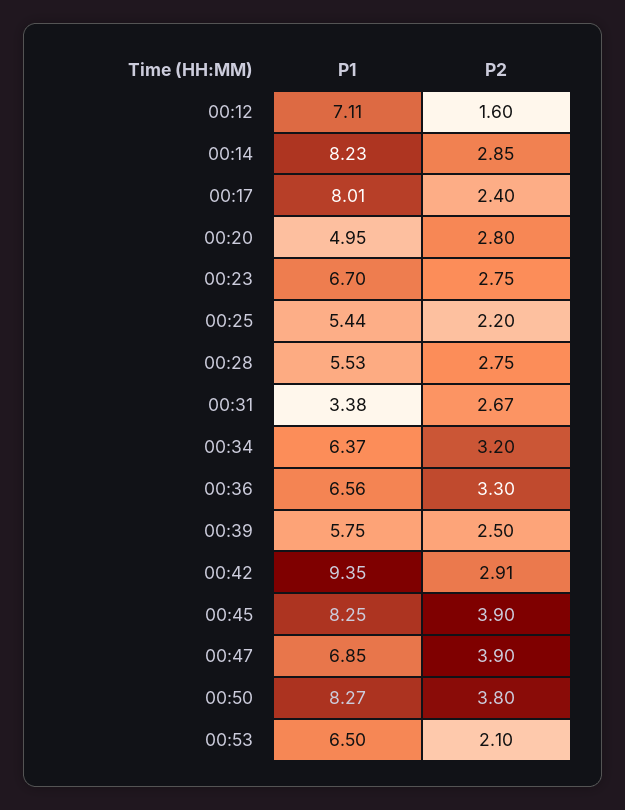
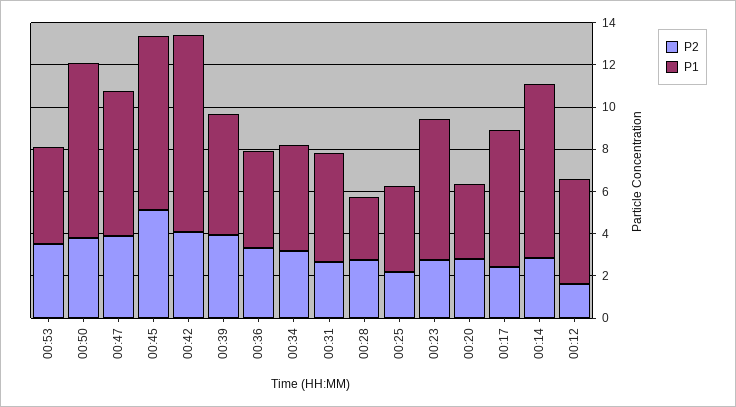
  {
    "P1": {
-     "00:12": 7.11,
+     "00:12": 5,
      "00:14": 8.23,
-     "00:17": 8.01,
+     "00:17": 6.5,
-     "00:20": 4.95,
+     "00:20": 3.5,
      "00:23": 6.7,
-     "00:25": 5.44,
+     "00:25": 4,
-     "00:28": 5.53,
+     "00:28": 3,
-     "00:31": 3.38,
+     "00:31": 5,
-     "00:34": 6.37,
+     "00:34": 5,
-     "00:36": 6.56,
+     "00:36": 4.5,
      "00:39": 5.75,
      "00:42": 9.35,
      "00:45": 8.25,
      "00:47": 6.85,
      "00:50": 8.27,
-     "00:53": 6.5
+     "00:53": 4.5
    },
    "P2": {
      "00:12": 1.6,
      "00:14": 2.85,
      "00:17": 2.4,
      "00:20": 2.8,
      "00:23": 2.75,
      "00:25": 2.2,
      "00:28": 2.75,
      "00:31": 2.67,
      "00:34": 3.2,
      "00:36": 3.3,
-     "00:39": 2.5,
+     "00:39": 4,
-     "00:42": 2.91,
+     "00:42": 4,
-     "00:45": 3.9,
+     "00:45": 5,
      "00:47": 3.9,
      "00:50": 3.8,
-     "00:53": 2.1
+     "00:53": 3.5
    }
  }

